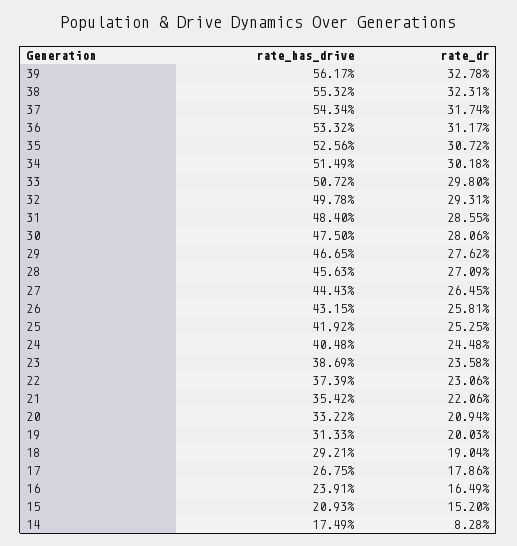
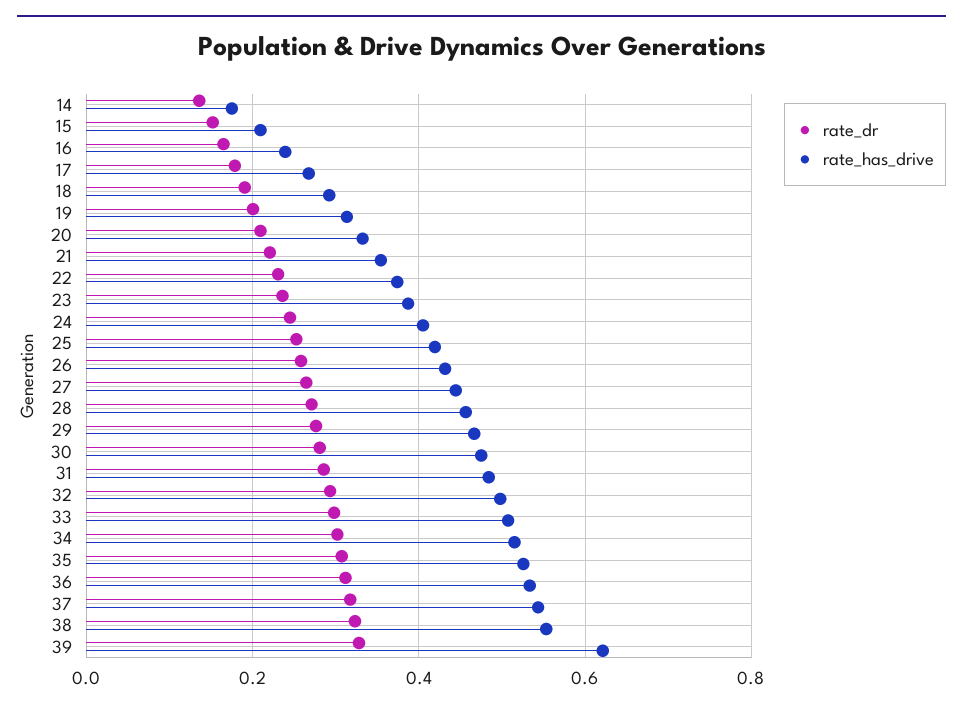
  {
    "rate_has_drive": {
-     "39": 0.5617,
+     "39": 0.62,
      "38": 0.5532,
      "37": 0.5434,
      "36": 0.5332,
      "35": 0.5256,
      "34": 0.5149,
      "33": 0.5072,
      "32": 0.4978,
      "31": 0.484,
      "30": 0.475,
      "29": 0.4665,
      "28": 0.4563,
      "27": 0.4443,
      "26": 0.4315,
      "25": 0.4192,
      "24": 0.4048,
      "23": 0.3869,
      "22": 0.3739,
      "21": 0.3542,
      "20": 0.3322,
      "19": 0.3133,
      "18": 0.2921,
      "17": 0.2675,
      "16": 0.2391,
      "15": 0.2093,
      "14": 0.1749
    },
    "rate_dr": {
      "39": 0.3278,
      "38": 0.3231,
      "37": 0.3174,
      "36": 0.3117,
      "35": 0.3072,
      "34": 0.3018,
      "33": 0.298,
      "32": 0.2931,
      "31": 0.2855,
      "30": 0.2806,
      "29": 0.2762,
      "28": 0.2709,
      "27": 0.2645,
      "26": 0.2581,
      "25": 0.2525,
      "24": 0.2448,
      "23": 0.2358,
      "22": 0.2306,
      "21": 0.2206,
      "20": 0.2094,
      "19": 0.2003,
      "18": 0.1904,
      "17": 0.1786,
      "16": 0.1649,
      "15": 0.152,
-     "14": 0.0828
+     "14": 0.14
    }
  }

